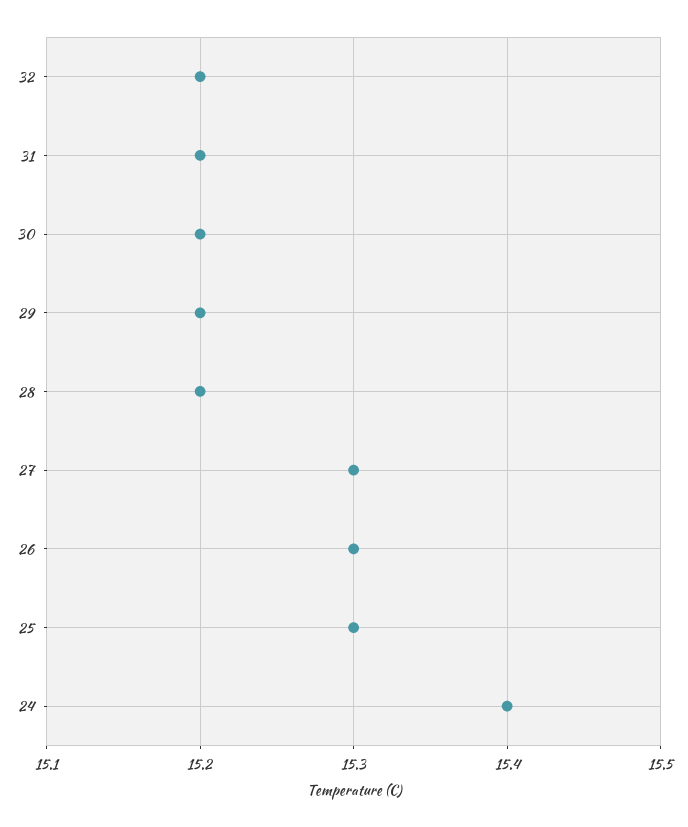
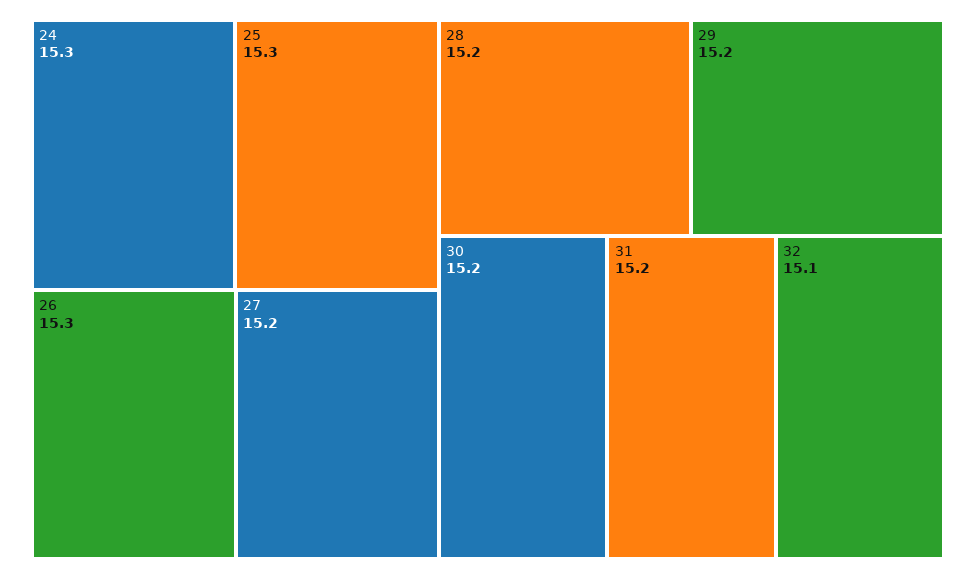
  {
-   "32": 15.2,
+   "32": 15.1,
    "31": 15.2,
    "30": 15.2,
    "29": 15.2,
    "28": 15.2,
-   "27": 15.3,
+   "27": 15.2,
    "26": 15.3,
    "25": 15.3,
-   "24": 15.4
+   "24": 15.3
  }

